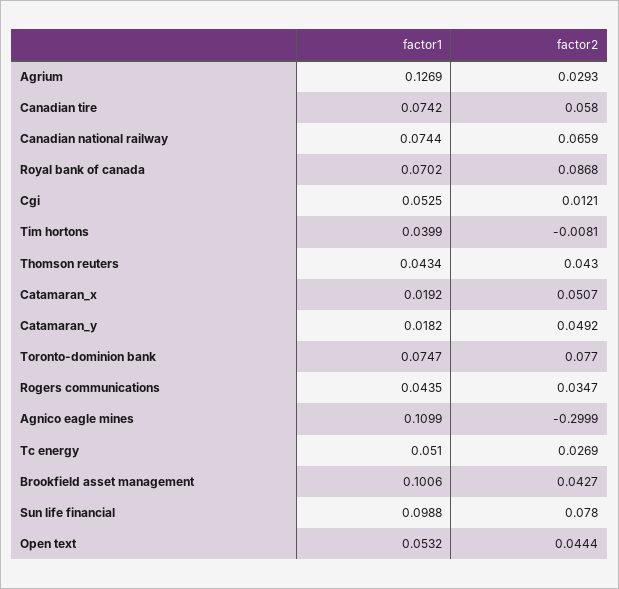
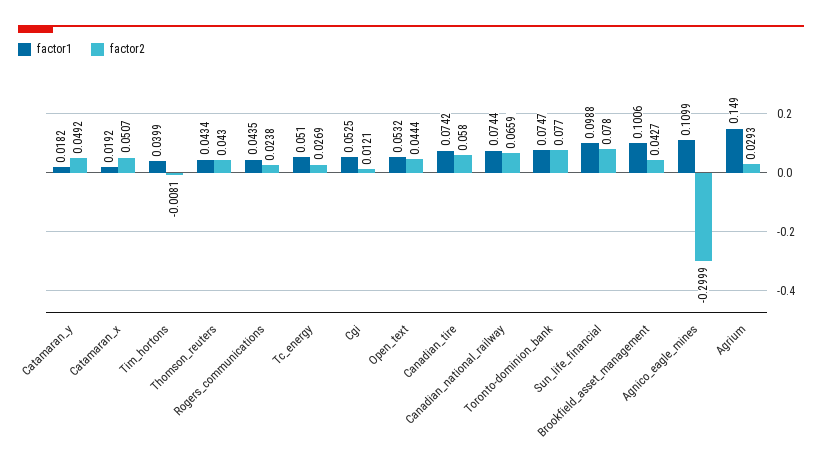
  {
    "factor1": {
-     "Agrium": 0.1269,
+     "Agrium": 0.149,
      "Canadian tire": 0.0742,
      "Canadian national railway": 0.0744,
-     "Royal bank of canada": 0.0702,
      "Cgi": 0.0525,
      "Tim hortons": 0.0399,
      "Thomson reuters": 0.0434,
      "Catamaran_x": 0.0192,
      "Catamaran_y": 0.0182,
      "Toronto-dominion bank": 0.0747,
      "Rogers communications": 0.0435,
      "Agnico eagle mines": 0.1099,
      "Tc energy": 0.051,
      "Brookfield asset management": 0.1006,
      "Sun life financial": 0.0988,
      "Open text": 0.0532
    },
    "factor2": {
      "Agrium": 0.0293,
      "Canadian tire": 0.058,
      "Canadian national railway": 0.0659,
-     "Royal bank of canada": 0.0868,
      "Cgi": 0.0121,
      "Tim hortons": -0.0081,
      "Thomson reuters": 0.043,
      "Catamaran_x": 0.0507,
      "Catamaran_y": 0.0492,
      "Toronto-dominion bank": 0.077,
-     "Rogers communications": 0.0347,
+     "Rogers communications": 0.0238,
      "Agnico eagle mines": -0.2999,
      "Tc energy": 0.0269,
      "Brookfield asset management": 0.0427,
      "Sun life financial": 0.078,
      "Open text": 0.0444
    }
  }

